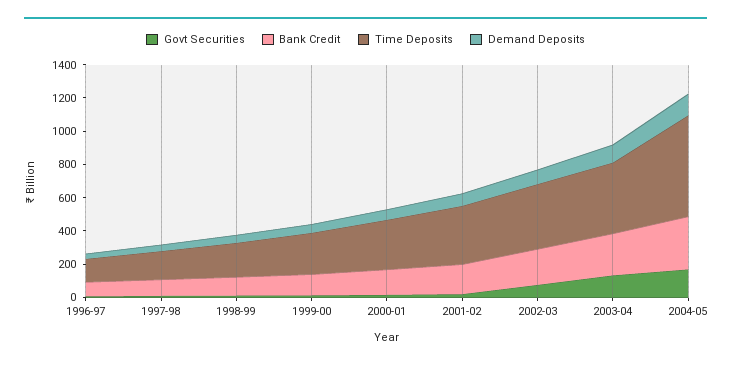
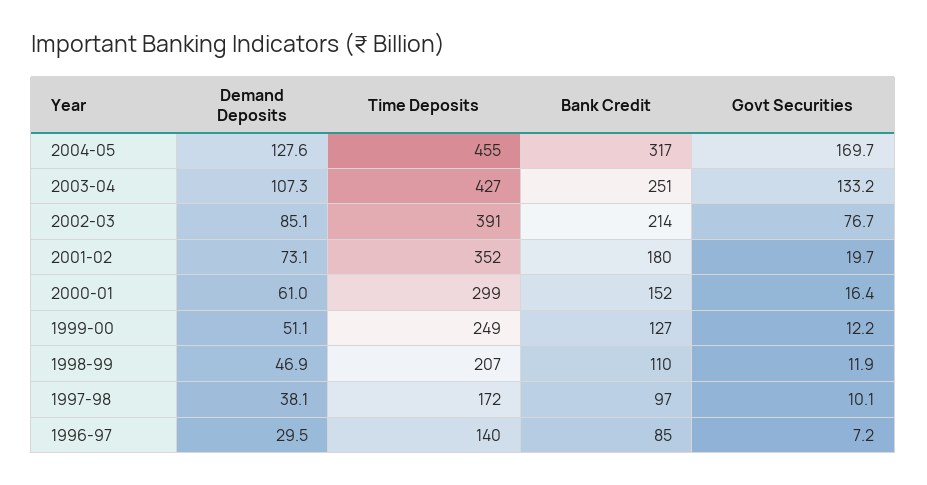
  {
    "Govt Securities": {
      "1996-97": 7.2,
      "1997-98": 10.1,
      "1998-99": 11.9,
      "1999-00": 12.2,
      "2000-01": 16.4,
      "2001-02": 19.7,
      "2002-03": 76.7,
      "2003-04": 133.2,
      "2004-05": 169.7
    },
    "Bank Credit": {
      "1996-97": 85,
      "1997-98": 97,
      "1998-99": 110,
      "1999-00": 127,
      "2000-01": 152,
      "2001-02": 180,
      "2002-03": 214,
      "2003-04": 251,
      "2004-05": 317
    },
    "Time Deposits": {
      "1996-97": 140,
      "1997-98": 172,
      "1998-99": 207,
      "1999-00": 249,
      "2000-01": 299,
      "2001-02": 352,
      "2002-03": 391,
      "2003-04": 427,
-     "2004-05": 600
+     "2004-05": 455
    },
    "Demand Deposits": {
      "1996-97": 29.5,
      "1997-98": 38.1,
      "1998-99": 46.9,
      "1999-00": 51.1,
      "2000-01": 61,
      "2001-02": 73.1,
      "2002-03": 85.1,
      "2003-04": 107.3,
      "2004-05": 127.6
    }
  }

